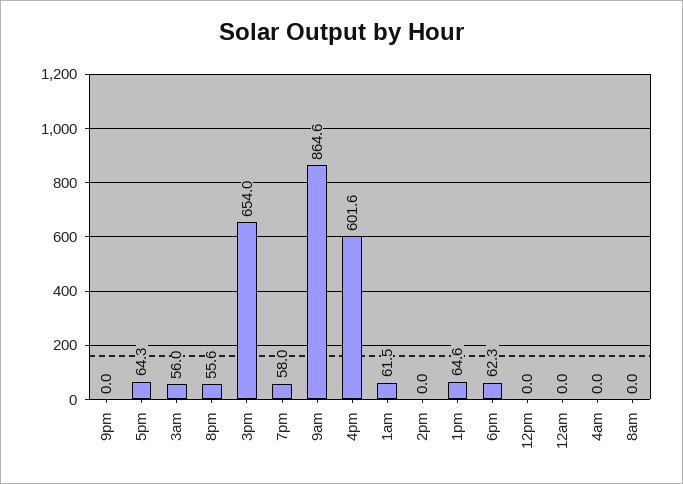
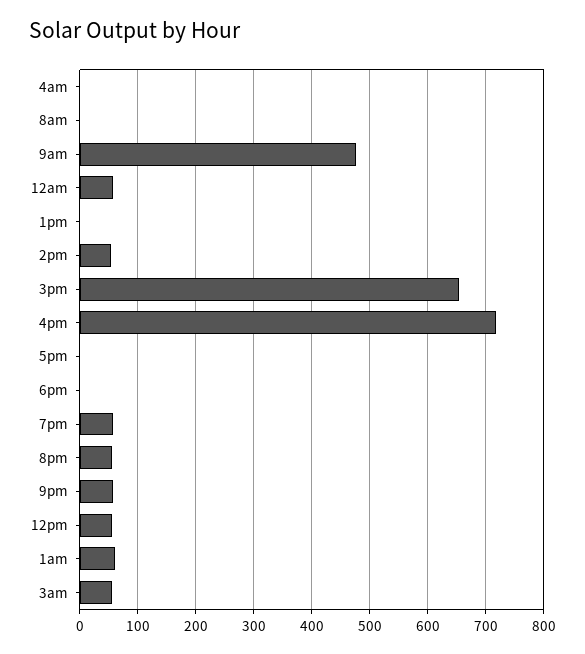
  {
-   "9pm": 0,
+   "9pm": 60,
-   "5pm": 64.3,
+   "5pm": 0,
    "3am": 56,
    "8pm": 55.6,
    "3pm": 654,
    "7pm": 58,
-   "9am": 864.6,
+   "9am": 480,
-   "4pm": 601.6,
+   "4pm": 720,
    "1am": 61.5,
-   "2pm": 0,
+   "2pm": 60,
-   "1pm": 64.6,
+   "1pm": 0,
-   "6pm": 62.3,
+   "6pm": 0,
-   "12pm": 0,
+   "12pm": 60,
-   "12am": 0,
+   "12am": 60,
    "4am": 0,
    "8am": 0
  }

